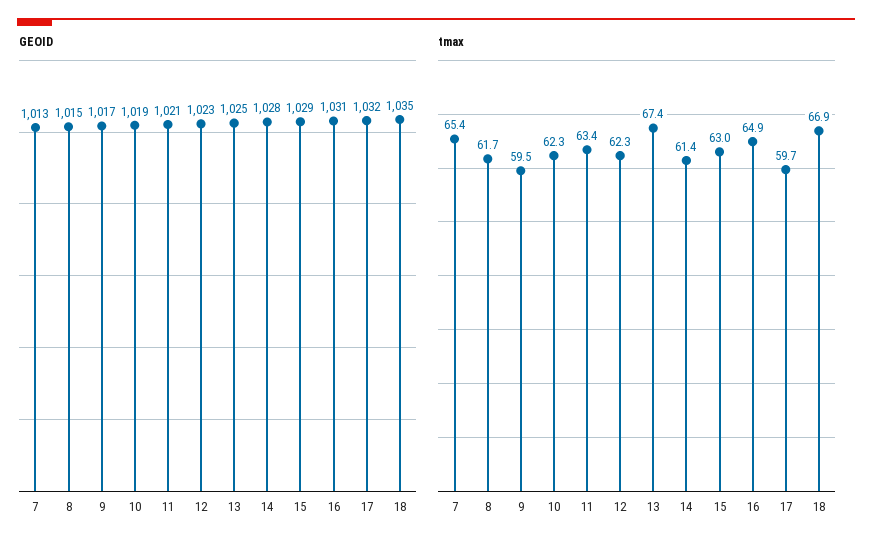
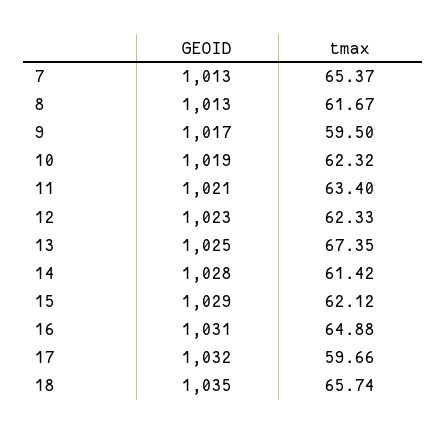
  {
    "GEOID": {
      "7": 1013,
-     "8": 1015,
+     "8": 1013,
      "9": 1017,
      "10": 1019,
      "11": 1021,
      "12": 1023,
      "13": 1025,
      "14": 1028,
      "15": 1029,
      "16": 1031,
      "17": 1032,
      "18": 1035
    },
    "tmax": {
      "7": 65.37,
      "8": 61.67,
      "9": 59.5,
      "10": 62.32,
      "11": 63.4,
      "12": 62.33,
      "13": 67.35,
      "14": 61.42,
-     "15": 63,
+     "15": 62.12,
      "16": 64.88,
      "17": 59.66,
-     "18": 66.9
+     "18": 65.74
    }
  }

